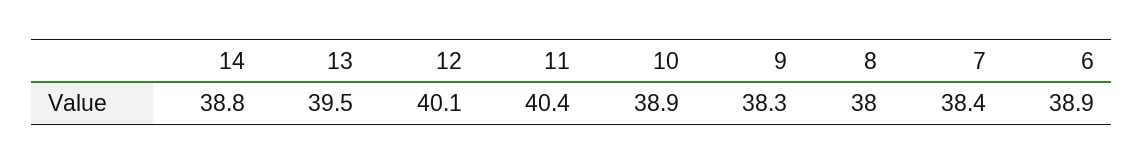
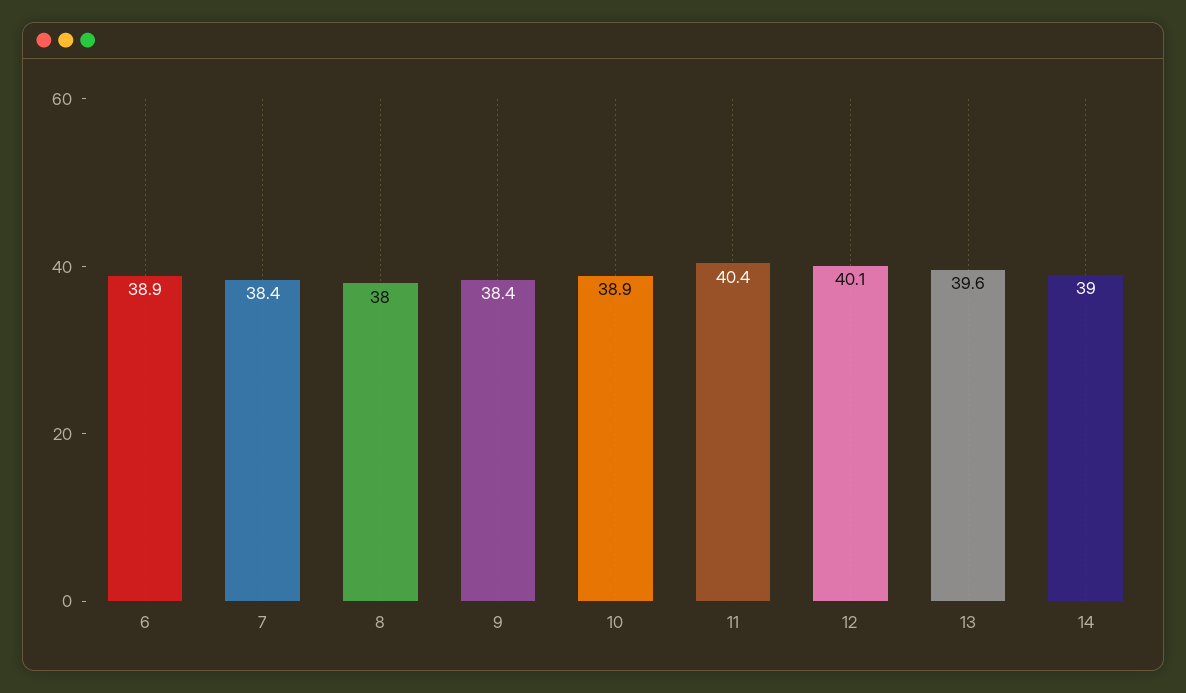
  {
-   "14": 38.8,
+   "14": 39,
-   "13": 39.5,
+   "13": 39.6,
    "12": 40.1,
    "11": 40.4,
    "10": 38.9,
-   "9": 38.3,
+   "9": 38.4,
    "8": 38,
    "7": 38.4,
    "6": 38.9
  }

